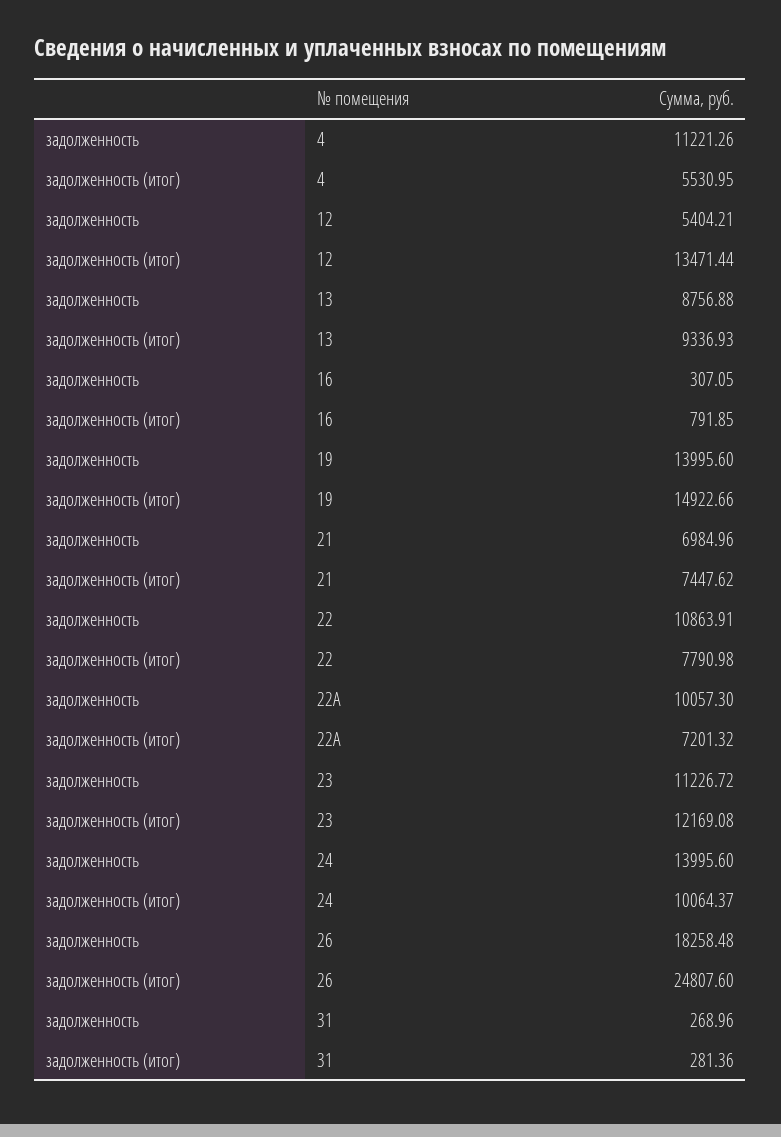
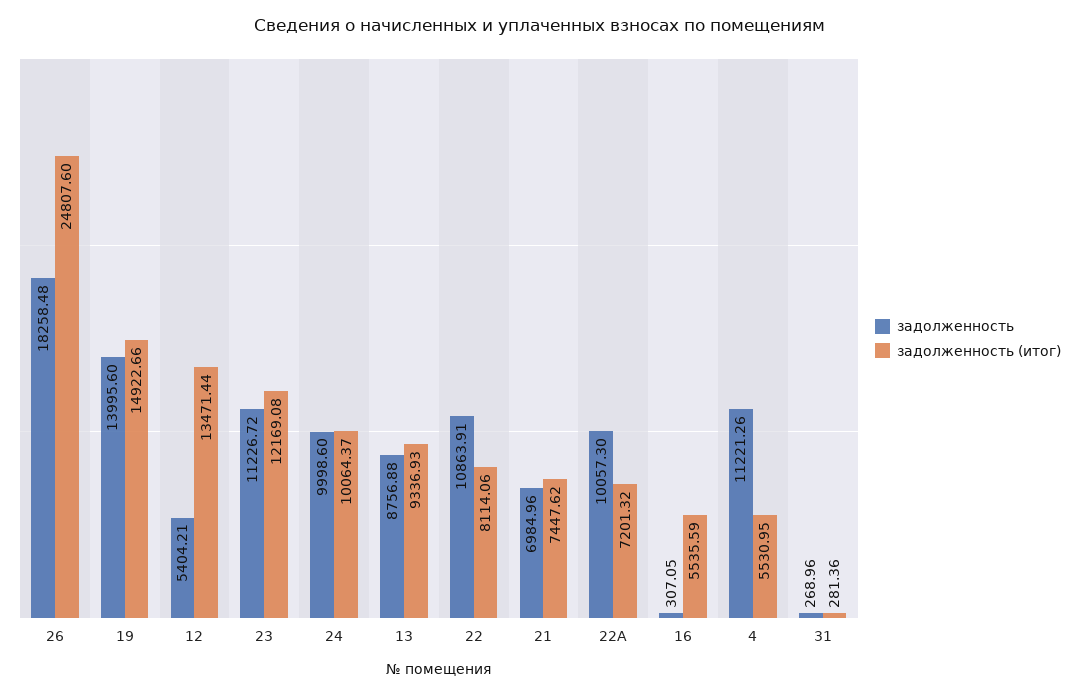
  {
    "задолженность": {
      "4": 11221.26,
      "12": 5404.21,
      "13": 8756.88,
      "16": 307.05,
      "19": 13995.6,
      "21": 6984.96,
      "22": 10863.91,
      "22А": 10057.3,
      "23": 11226.72,
-     "24": 13995.6,
+     "24": 9998.6,
      "26": 18258.48,
      "31": 268.96
    },
    "задолженность (итог)": {
      "4": 5530.95,
      "12": 13471.44,
      "13": 9336.93,
-     "16": 791.85,
+     "16": 5535.59,
      "19": 14922.66,
      "21": 7447.62,
-     "22": 7790.98,
+     "22": 8114.06,
      "22А": 7201.32,
      "23": 12169.08,
      "24": 10064.37,
      "26": 24807.6,
      "31": 281.36
    }
  }

